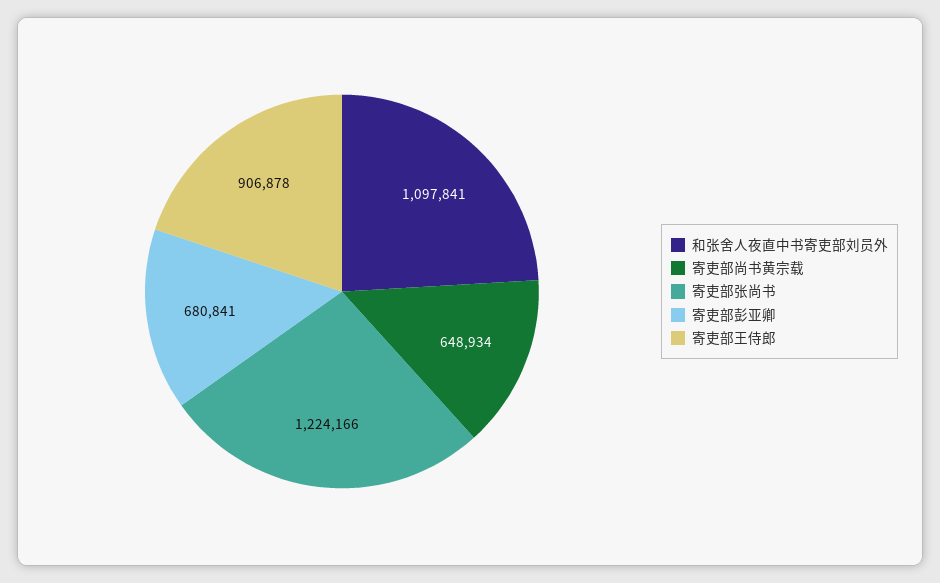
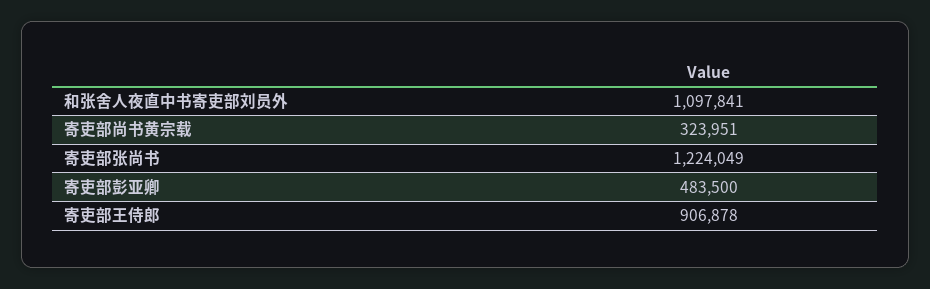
  {
    "和张舍人夜直中书寄吏部刘员外": 1097841,
-   "寄吏部尚书黄宗载": 648934,
+   "寄吏部尚书黄宗载": 323951,
-   "寄吏部张尚书": 1224166,
+   "寄吏部张尚书": 1224049,
-   "寄吏部彭亚卿": 680841,
+   "寄吏部彭亚卿": 483500,
    "寄吏部王侍郎": 906878
  }

